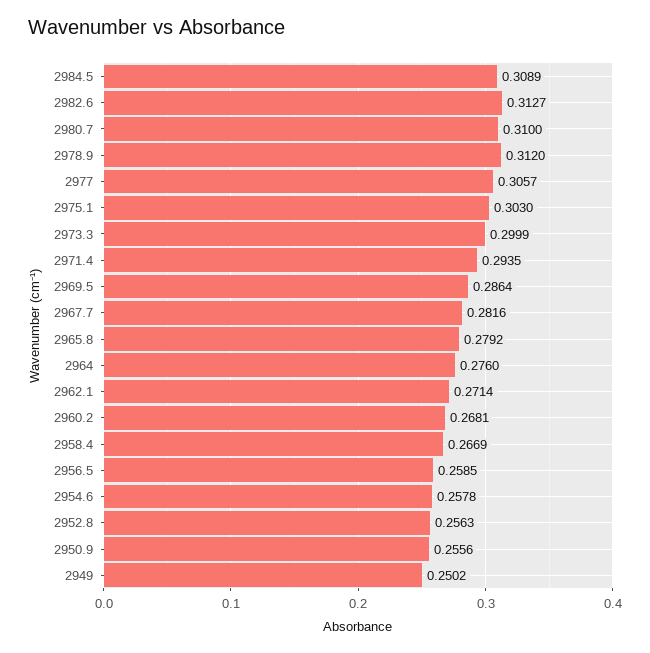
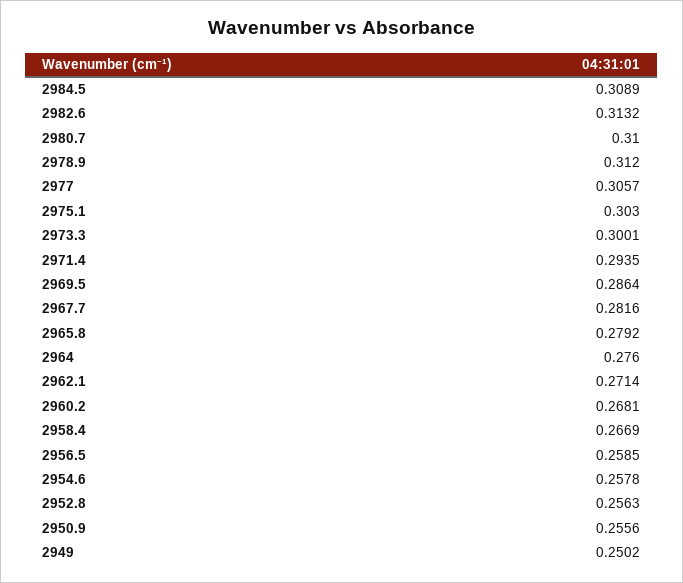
  {
    "2984.5": 0.3089,
-   "2982.6": 0.3127,
+   "2982.6": 0.3132,
    "2980.7": 0.31,
    "2978.9": 0.312,
    "2977": 0.3057,
    "2975.1": 0.303,
-   "2973.3": 0.2999,
+   "2973.3": 0.3001,
    "2971.4": 0.2935,
    "2969.5": 0.2864,
    "2967.7": 0.2816,
    "2965.8": 0.2792,
    "2964": 0.276,
    "2962.1": 0.2714,
    "2960.2": 0.2681,
    "2958.4": 0.2669,
    "2956.5": 0.2585,
    "2954.6": 0.2578,
    "2952.8": 0.2563,
    "2950.9": 0.2556,
    "2949": 0.2502
  }

